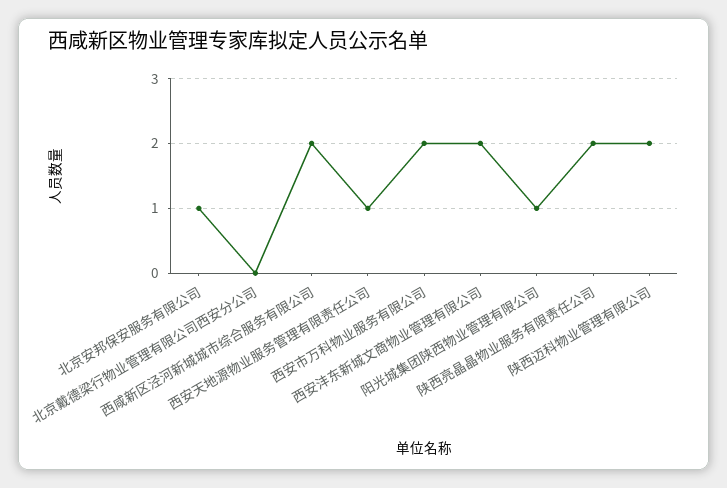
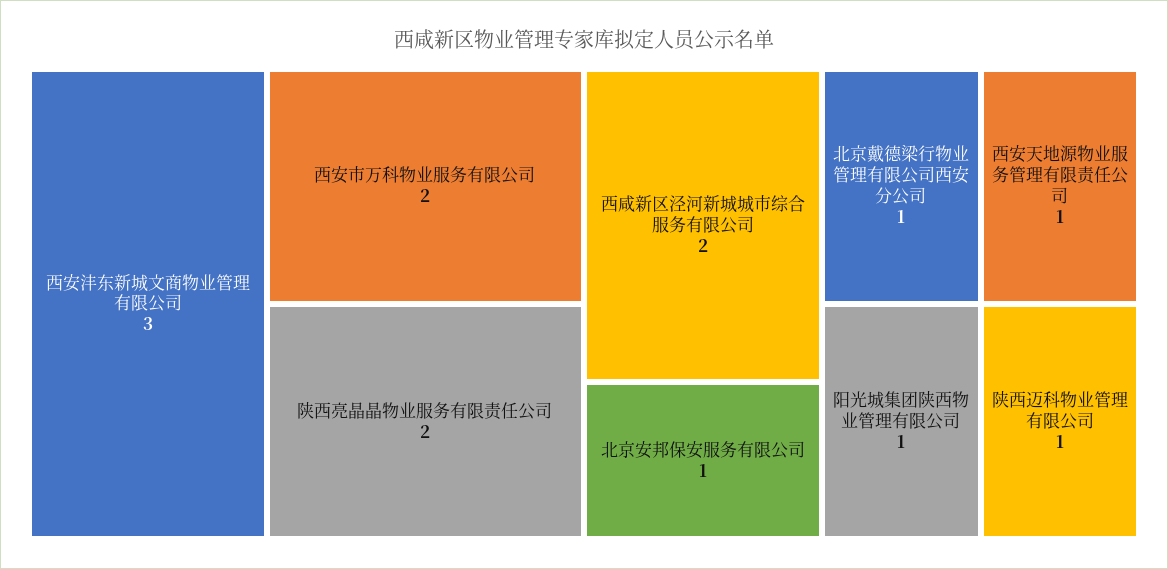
  {
    "北京安邦保安服务有限公司": 1,
-   "北京戴德梁行物业管理有限公司西安分公司": 0,
+   "北京戴德梁行物业管理有限公司西安分公司": 1,
    "西咸新区泾河新城城市综合服务有限公司": 2,
    "西安天地源物业服务管理有限责任公司": 1,
    "西安市万科物业服务有限公司": 2,
-   "西安沣东新城文商物业管理有限公司": 2,
+   "西安沣东新城文商物业管理有限公司": 3,
    "阳光城集团陕西物业管理有限公司": 1,
    "陕西亮晶晶物业服务有限责任公司": 2,
-   "陕西迈科物业管理有限公司": 2
+   "陕西迈科物业管理有限公司": 1
  }

